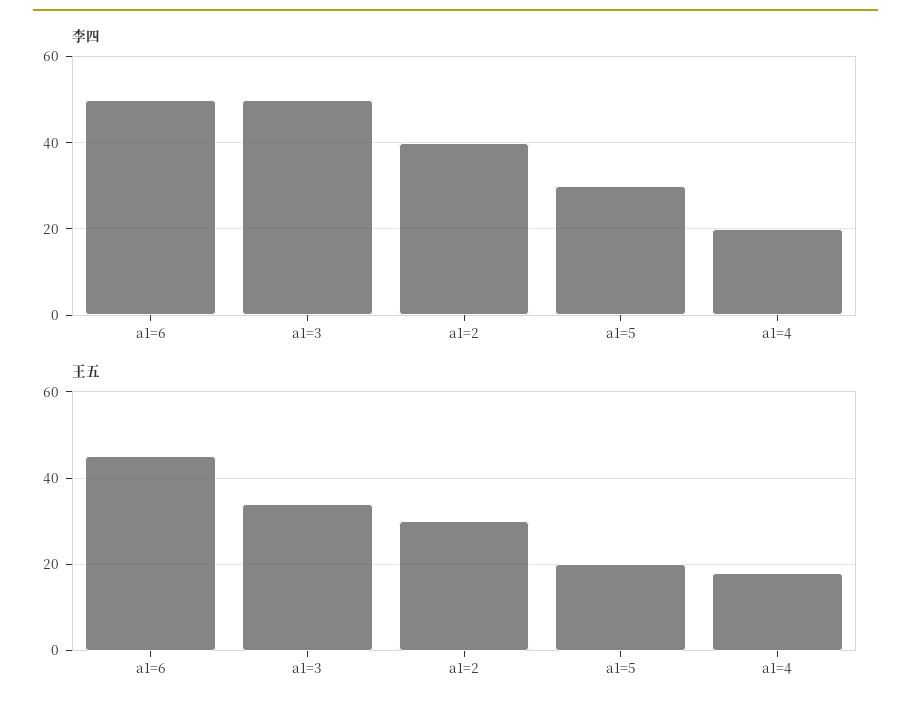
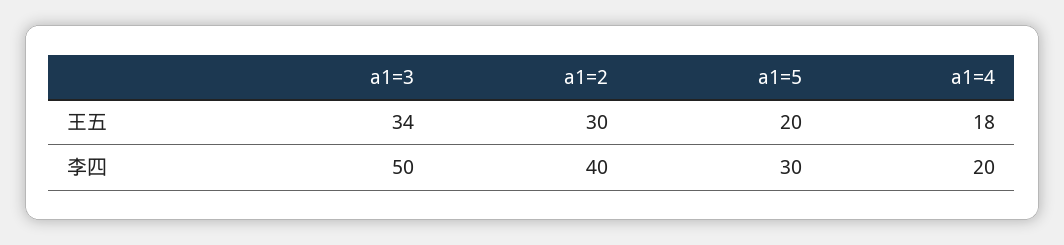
  {
    "李四": {
-     "a1=6": 50,
      "a1=3": 50,
      "a1=2": 40,
      "a1=5": 30,
      "a1=4": 20
    },
    "王五": {
-     "a1=6": 45,
      "a1=3": 34,
      "a1=2": 30,
      "a1=5": 20,
      "a1=4": 18
    }
  }

